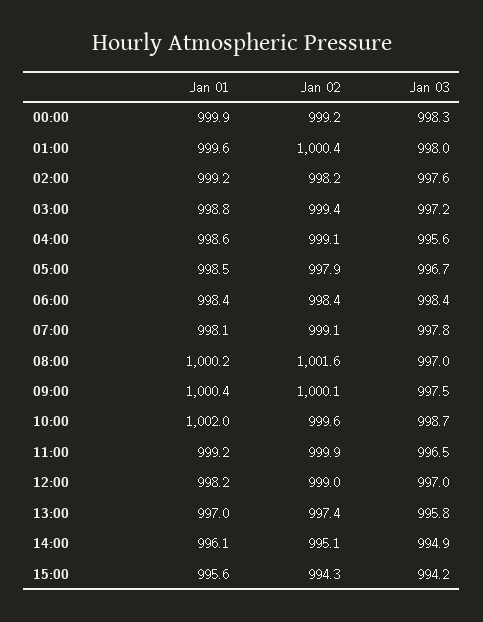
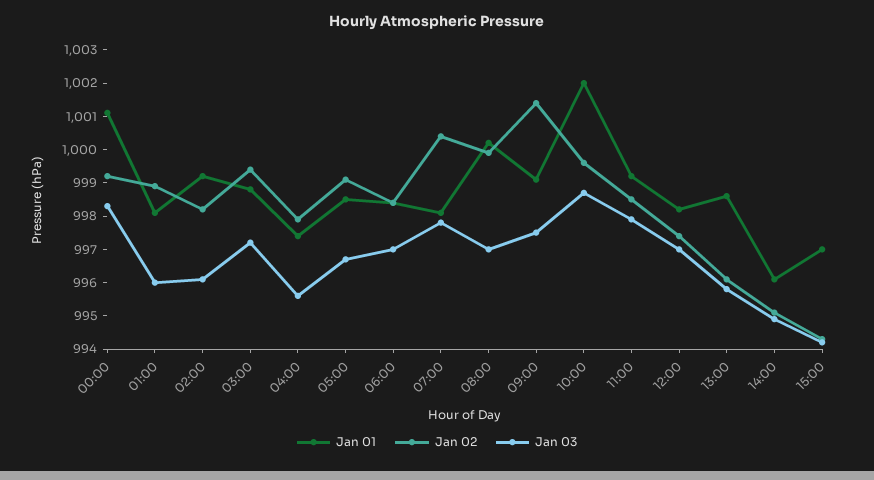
  {
    "Jan 01": {
-     "00:00": 999.9,
+     "00:00": 1001,
-     "01:00": 999.6,
+     "01:00": 998,
      "02:00": 999.2,
      "03:00": 998.8,
-     "04:00": 998.6,
+     "04:00": 997.5,
      "05:00": 998.5,
      "06:00": 998.4,
      "07:00": 998.1,
      "08:00": 1000.2,
-     "09:00": 1000.4,
+     "09:00": 999,
      "10:00": 1002,
      "11:00": 999.2,
      "12:00": 998.2,
-     "13:00": 997,
+     "13:00": 998.5,
      "14:00": 996.1,
-     "15:00": 995.6
+     "15:00": 997
    },
    "Jan 02": {
      "00:00": 999.2,
-     "01:00": 1000.4,
+     "01:00": 999,
      "02:00": 998.2,
      "03:00": 999.4,
-     "04:00": 999.1,
+     "04:00": 998,
-     "05:00": 997.9,
+     "05:00": 999,
      "06:00": 998.4,
-     "07:00": 999.1,
+     "07:00": 1000.5,
-     "08:00": 1001.6,
+     "08:00": 1000,
-     "09:00": 1000.1,
+     "09:00": 1001.5,
      "10:00": 999.6,
-     "11:00": 999.9,
+     "11:00": 998.5,
-     "12:00": 999,
+     "12:00": 997.5,
-     "13:00": 997.4,
+     "13:00": 996,
      "14:00": 995.1,
      "15:00": 994.3
    },
    "Jan 03": {
      "00:00": 998.3,
-     "01:00": 998,
+     "01:00": 996,
-     "02:00": 997.6,
+     "02:00": 996,
      "03:00": 997.2,
      "04:00": 995.6,
      "05:00": 996.7,
-     "06:00": 998.4,
+     "06:00": 997,
      "07:00": 997.8,
      "08:00": 997,
      "09:00": 997.5,
      "10:00": 998.7,
-     "11:00": 996.5,
+     "11:00": 998,
      "12:00": 997,
      "13:00": 995.8,
      "14:00": 994.9,
      "15:00": 994.2
    }
  }

